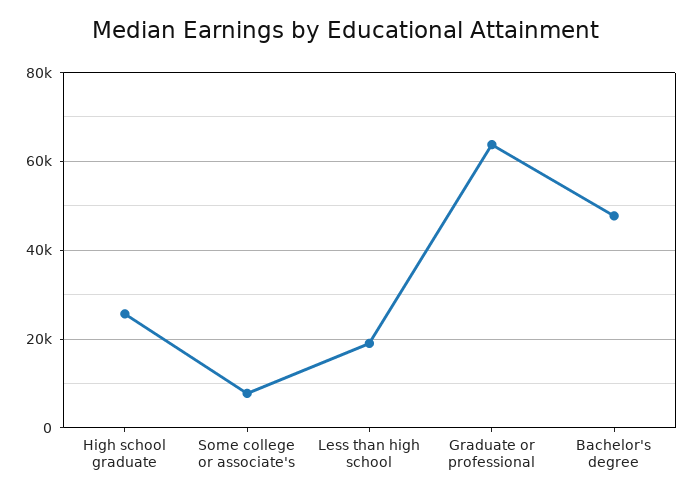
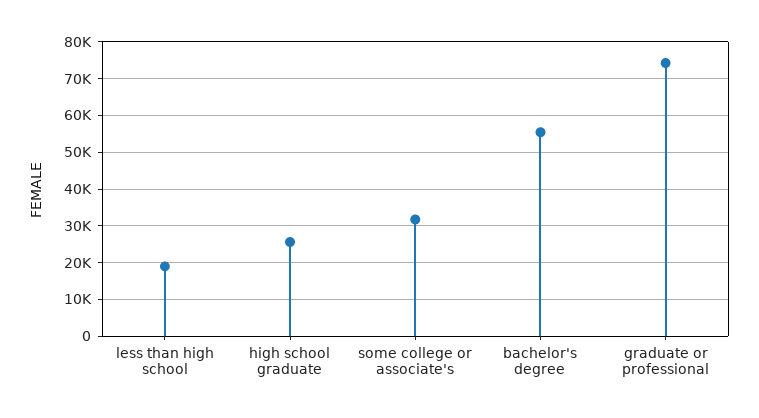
  {
    "High school graduate": 26000,
-   "Some college or associate's": 8000,
+   "Some college or associate's": 32000,
    "Less than high school": 20000,
-   "Graduate or professional": 64000,
+   "Graduate or professional": 74000,
-   "Bachelor's degree": 48000
+   "Bachelor's degree": 56000
  }

